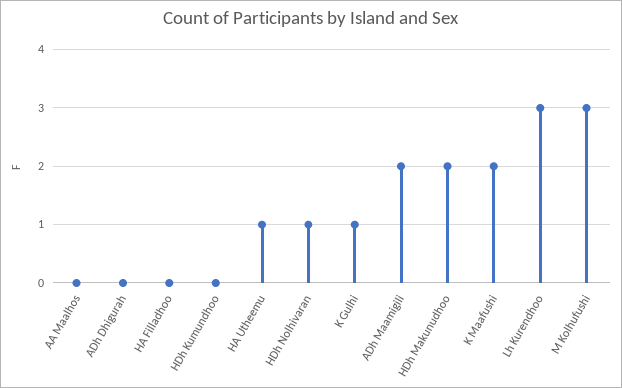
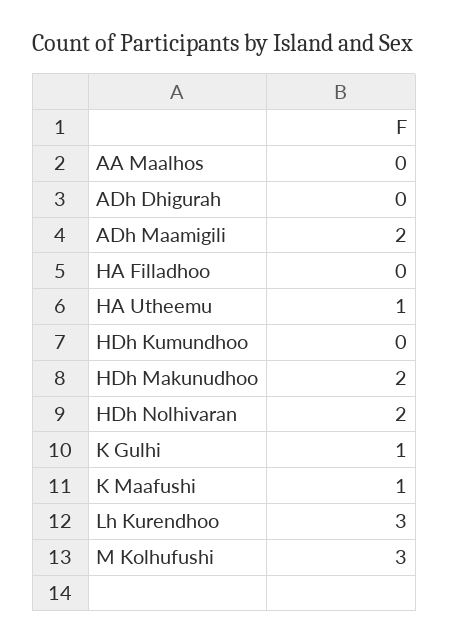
  {
    "AA Maalhos": 0,
    "ADh Dhigurah": 0,
    "HA Filladhoo": 0,
    "HDh Kumundhoo": 0,
    "HA Utheemu": 1,
-   "HDh Nolhivaran": 1,
+   "HDh Nolhivaran": 2,
    "K Gulhi": 1,
    "ADh Maamigili": 2,
    "HDh Makunudhoo": 2,
-   "K Maafushi": 2,
+   "K Maafushi": 1,
    "Lh Kurendhoo": 3,
    "M Kolhufushi": 3
  }

